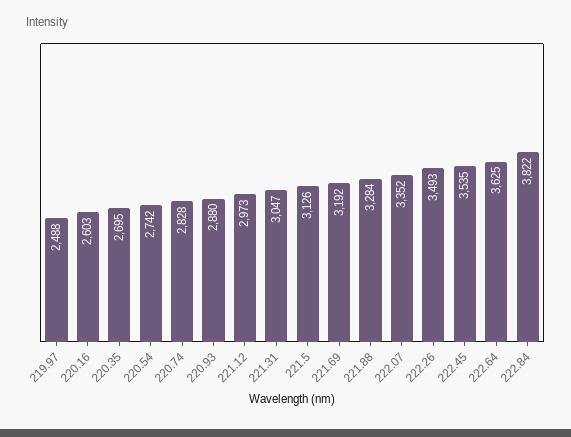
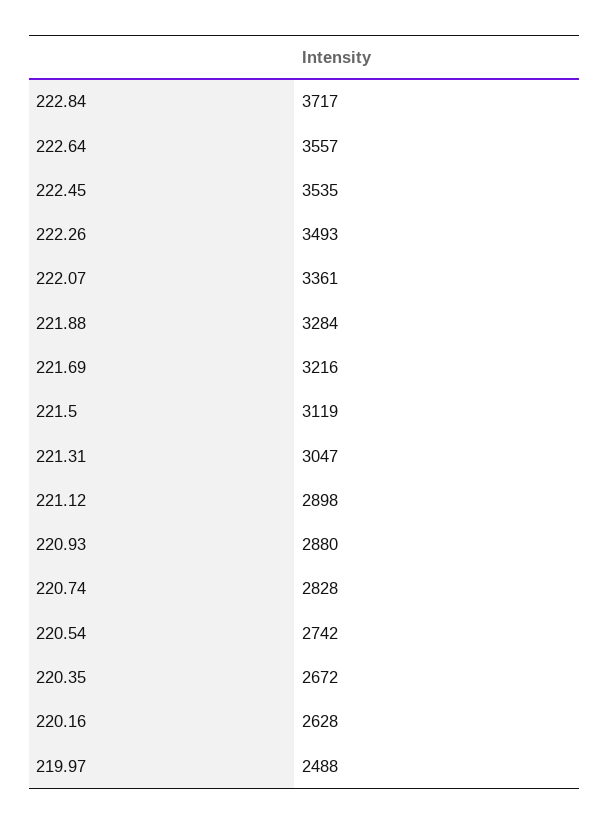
  {
    "219.97": 2488,
-   "220.16": 2603,
+   "220.16": 2628,
-   "220.35": 2695,
+   "220.35": 2672,
    "220.54": 2742,
    "220.74": 2828,
    "220.93": 2880,
-   "221.12": 2973,
+   "221.12": 2898,
    "221.31": 3047,
-   "221.5": 3126,
+   "221.5": 3119,
-   "221.69": 3192,
+   "221.69": 3216,
    "221.88": 3284,
-   "222.07": 3352,
+   "222.07": 3361,
    "222.26": 3493,
    "222.45": 3535,
-   "222.64": 3625,
+   "222.64": 3557,
-   "222.84": 3822
+   "222.84": 3717
  }

